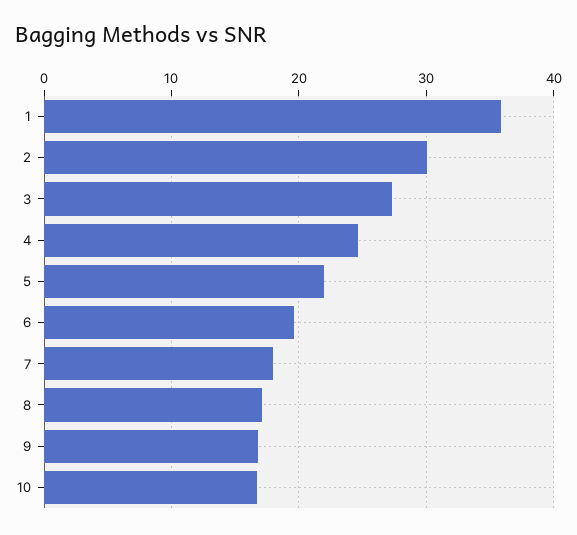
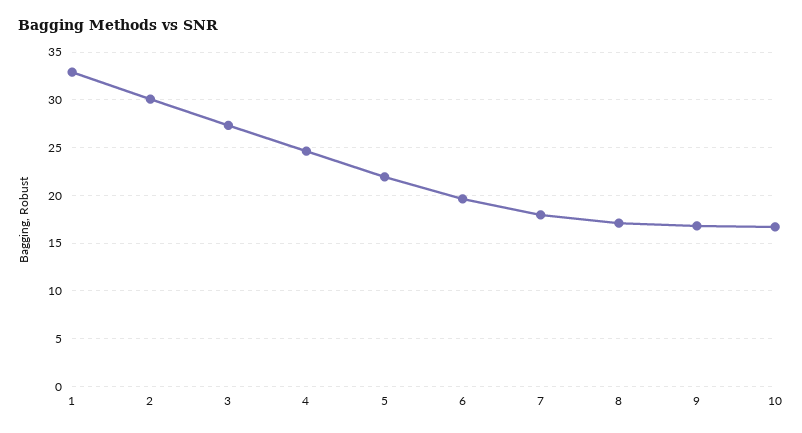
  {
-   "1": 36,
+   "1": 33,
    "2": 30,
    "3": 27,
    "4": 25,
    "5": 22,
    "6": 20,
    "7": 18,
    "8": 17,
    "9": 17,
    "10": 17
  }

